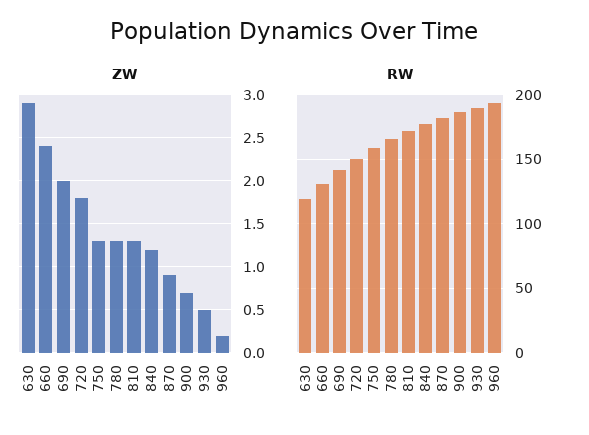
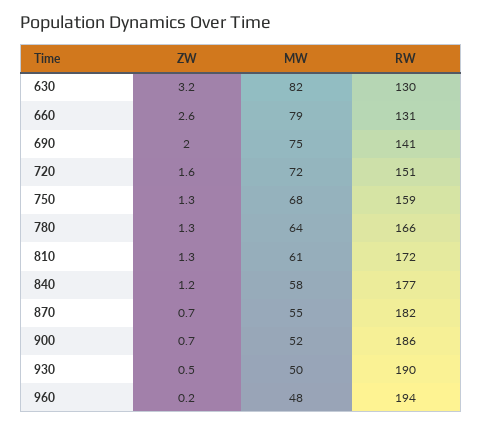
  {
    "ZW": {
-     "630": 2.9,
+     "630": 3.2,
-     "660": 2.4,
+     "660": 2.6,
      "690": 2,
-     "720": 1.8,
+     "720": 1.6,
      "750": 1.3,
      "780": 1.3,
      "810": 1.3,
      "840": 1.2,
-     "870": 0.9,
+     "870": 0.7,
      "900": 0.7,
      "930": 0.5,
      "960": 0.2
    },
    "RW": {
-     "630": 120,
+     "630": 130,
      "660": 131,
      "690": 141,
      "720": 151,
      "750": 159,
      "780": 166,
      "810": 172,
      "840": 177,
      "870": 182,
      "900": 186,
      "930": 190,
      "960": 194
-   }
+   },
+   "MW": {
+     "630": 82,
+     "660": 79,
+     "690": 75,
+     "720": 72,
+     "750": 68,
+     "780": 64,
+     "810": 61,
+     "840": 58,
+     "870": 55,
+     "900": 52,
+     "930": 50,
+     "960": 48
+   }
  }

